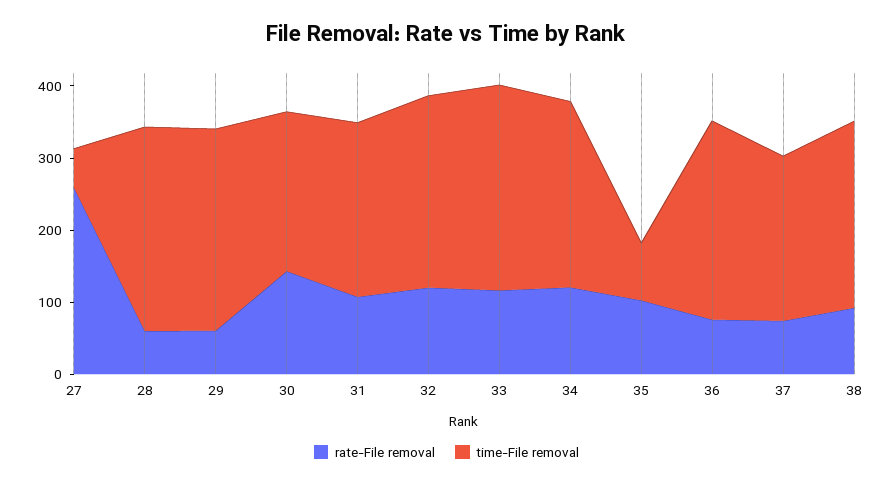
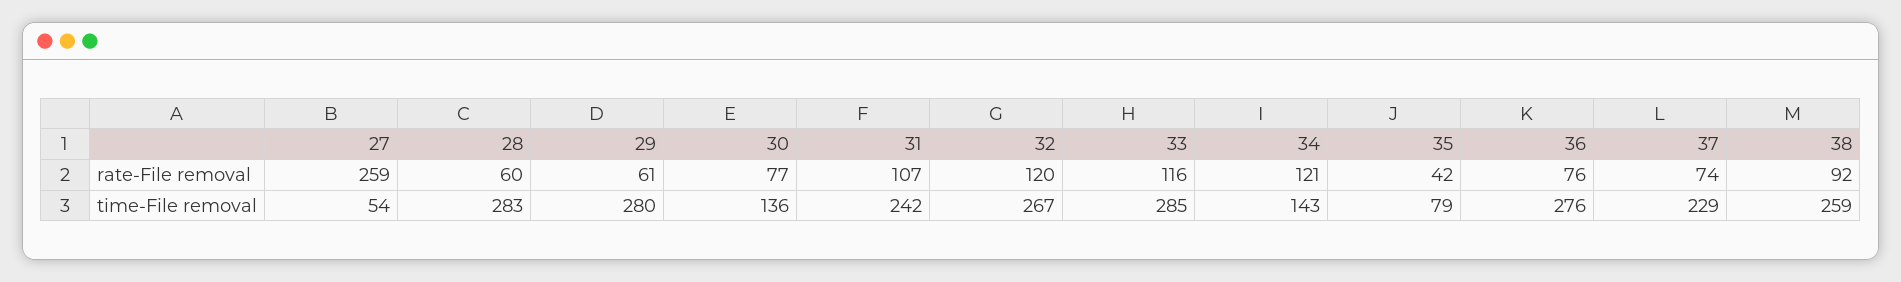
  {
    "rate-File removal": {
      "27": 259,
      "28": 60,
      "29": 61,
-     "30": 140,
+     "30": 77,
      "31": 107,
      "32": 120,
      "33": 116,
      "34": 121,
-     "35": 100,
+     "35": 42,
      "36": 76,
      "37": 74,
      "38": 92
    },
    "time-File removal": {
      "27": 54,
      "28": 283,
      "29": 280,
-     "30": 220,
+     "30": 136,
      "31": 242,
      "32": 267,
      "33": 285,
-     "34": 260,
+     "34": 143,
      "35": 79,
      "36": 276,
      "37": 229,
      "38": 259
    }
  }

